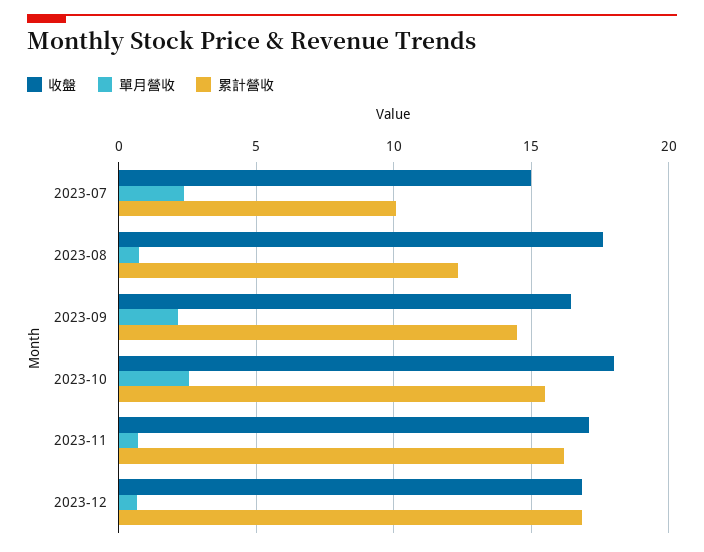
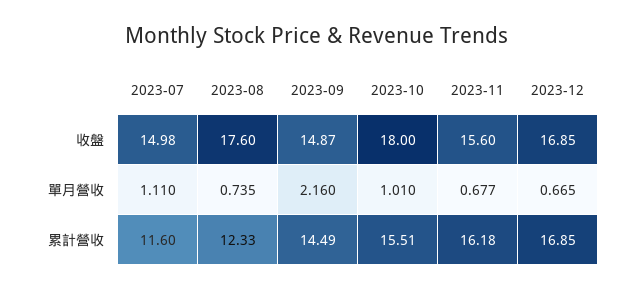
  {
    "收盤": {
      "2023-07": 14.98,
      "2023-08": 17.6,
-     "2023-09": 16.5,
+     "2023-09": 14.87,
      "2023-10": 18,
-     "2023-11": 17,
+     "2023-11": 15.6,
      "2023-12": 16.85
    },
    "單月營收": {
-     "2023-07": 2.5,
+     "2023-07": 1.11,
      "2023-08": 0.735,
      "2023-09": 2.16,
-     "2023-10": 2.5,
+     "2023-10": 1.01,
      "2023-11": 0.677,
      "2023-12": 0.665
    },
    "累計營收": {
-     "2023-07": 10,
+     "2023-07": 11.6,
      "2023-08": 12.33,
      "2023-09": 14.49,
      "2023-10": 15.51,
      "2023-11": 16.18,
      "2023-12": 16.85
    }
  }

